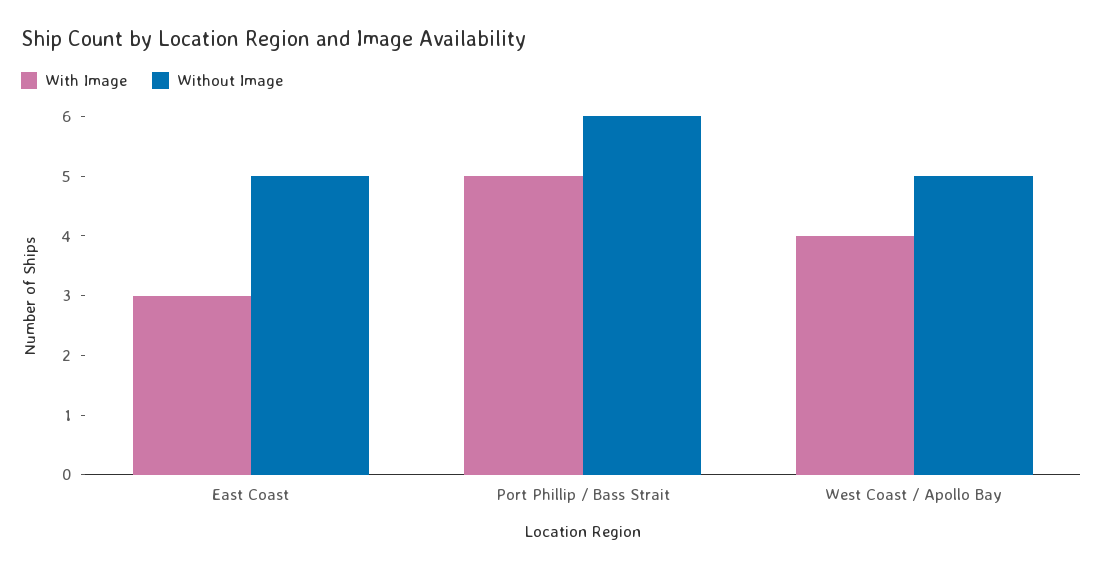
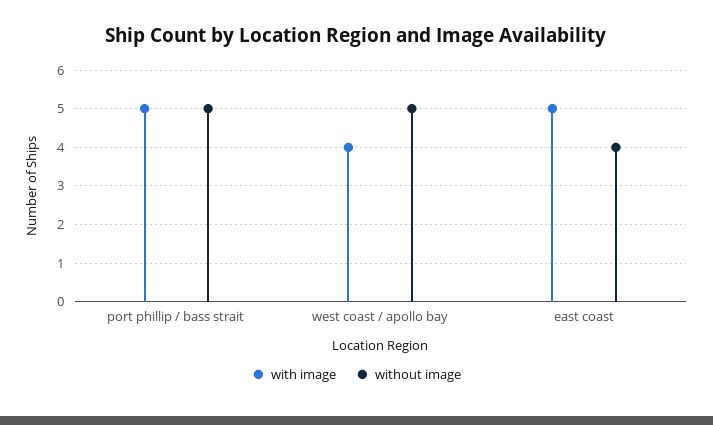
  {
    "With Image": {
-     "East Coast": 3,
+     "East Coast": 5,
      "Port Phillip / Bass Strait": 5,
      "West Coast / Apollo Bay": 4
    },
    "Without Image": {
-     "East Coast": 5,
+     "East Coast": 4,
-     "Port Phillip / Bass Strait": 6,
+     "Port Phillip / Bass Strait": 5,
      "West Coast / Apollo Bay": 5
    }
  }

